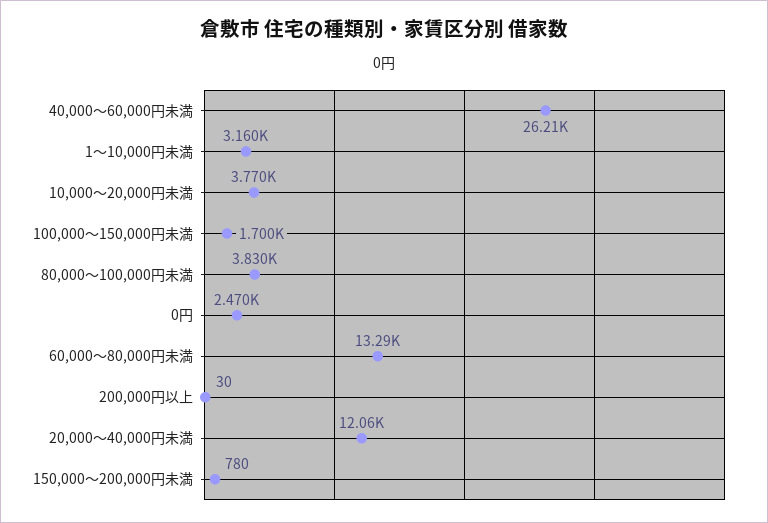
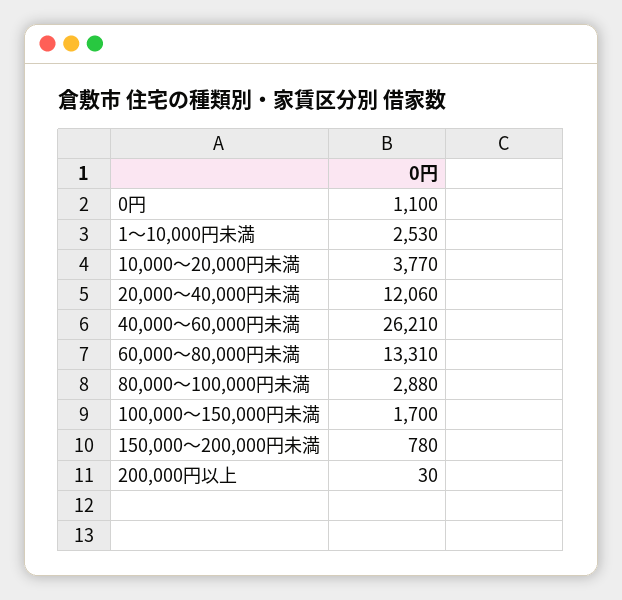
  {
    "40,000～60,000円未満": 26210,
-   "1～10,000円未満": 3160,
+   "1～10,000円未満": 2530,
    "10,000～20,000円未満": 3770,
    "100,000～150,000円未満": 1700,
-   "80,000～100,000円未満": 3830,
+   "80,000～100,000円未満": 2880,
-   "0円": 2470,
+   "0円": 1100,
-   "60,000～80,000円未満": 13290,
+   "60,000～80,000円未満": 13310,
    "200,000円以上": 30,
    "20,000～40,000円未満": 12060,
    "150,000～200,000円未満": 780
  }

